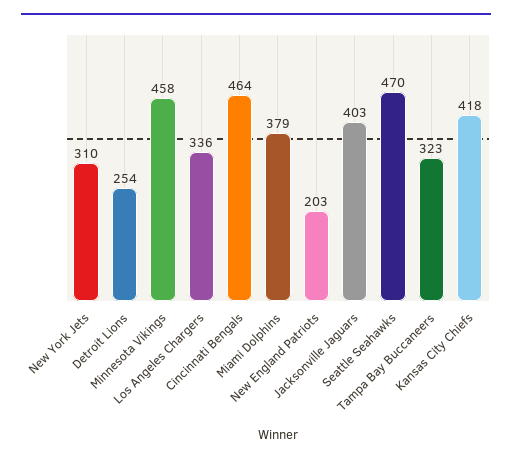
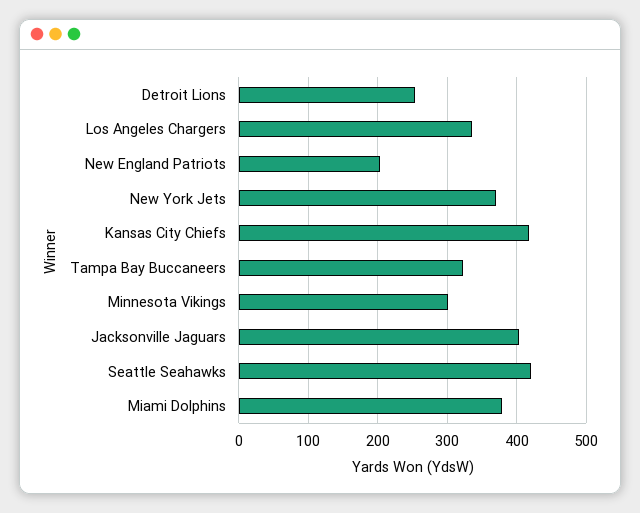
  {
-   "New York Jets": 310,
+   "New York Jets": 370,
    "Detroit Lions": 254,
-   "Minnesota Vikings": 458,
+   "Minnesota Vikings": 300,
    "Los Angeles Chargers": 336,
-   "Cincinnati Bengals": 464,
    "Miami Dolphins": 379,
    "New England Patriots": 203,
    "Jacksonville Jaguars": 403,
-   "Seattle Seahawks": 470,
+   "Seattle Seahawks": 420,
    "Tampa Bay Buccaneers": 323,
    "Kansas City Chiefs": 418
  }

